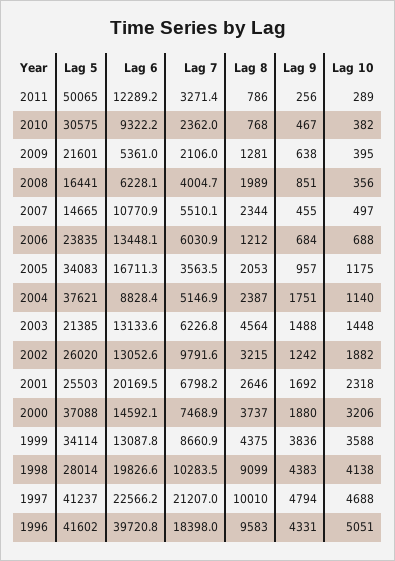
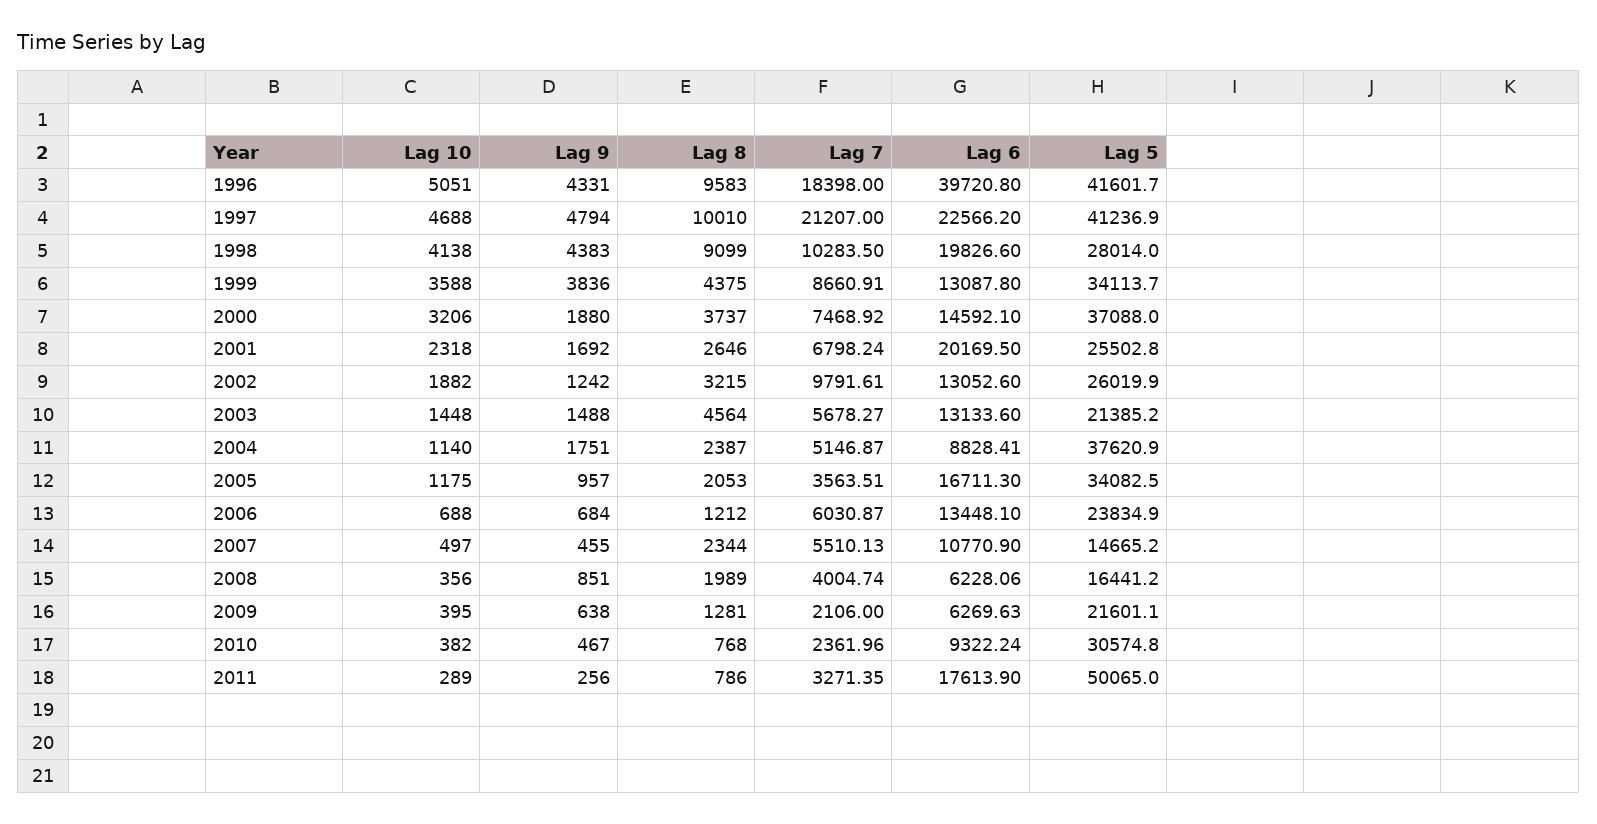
  {
    "Lag 5": {
      "2011": 50065,
      "2010": 30574.8,
      "2009": 21601.1,
      "2008": 16441.2,
      "2007": 14665.2,
      "2006": 23834.9,
      "2005": 34082.5,
      "2004": 37620.9,
      "2003": 21385.2,
      "2002": 26019.9,
      "2001": 25502.8,
      "2000": 37088,
      "1999": 34113.7,
      "1998": 28014,
      "1997": 41236.9,
      "1996": 41601.7
    },
    "Lag 6": {
-     "2011": 12289.2,
+     "2011": 17613.9,
      "2010": 9322.24,
-     "2009": 5361,
+     "2009": 6269.63,
      "2008": 6228.06,
      "2007": 10770.9,
      "2006": 13448.1,
      "2005": 16711.3,
      "2004": 8828.41,
      "2003": 13133.6,
      "2002": 13052.6,
      "2001": 20169.5,
      "2000": 14592.1,
      "1999": 13087.8,
      "1998": 19826.6,
      "1997": 22566.2,
      "1996": 39720.8
    },
    "Lag 7": {
      "2011": 3271.35,
      "2010": 2361.96,
      "2009": 2106,
      "2008": 4004.74,
      "2007": 5510.13,
      "2006": 6030.87,
      "2005": 3563.51,
      "2004": 5146.87,
-     "2003": 6226.8,
+     "2003": 5678.27,
      "2002": 9791.61,
      "2001": 6798.24,
      "2000": 7468.92,
      "1999": 8660.91,
      "1998": 10283.5,
      "1997": 21207,
      "1996": 18398
    },
    "Lag 8": {
      "2011": 786,
      "2010": 768,
      "2009": 1281,
      "2008": 1989,
      "2007": 2344,
      "2006": 1212,
      "2005": 2053,
      "2004": 2387,
      "2003": 4564,
      "2002": 3215,
      "2001": 2646,
      "2000": 3737,
      "1999": 4375,
      "1998": 9099,
      "1997": 10010,
      "1996": 9583
    },
    "Lag 9": {
      "2011": 256,
      "2010": 467,
      "2009": 638,
      "2008": 851,
      "2007": 455,
      "2006": 684,
      "2005": 957,
      "2004": 1751,
      "2003": 1488,
      "2002": 1242,
      "2001": 1692,
      "2000": 1880,
      "1999": 3836,
      "1998": 4383,
      "1997": 4794,
      "1996": 4331
    },
    "Lag 10": {
      "2011": 289,
      "2010": 382,
      "2009": 395,
      "2008": 356,
      "2007": 497,
      "2006": 688,
      "2005": 1175,
      "2004": 1140,
      "2003": 1448,
      "2002": 1882,
      "2001": 2318,
      "2000": 3206,
      "1999": 3588,
      "1998": 4138,
      "1997": 4688,
      "1996": 5051
    }
  }

